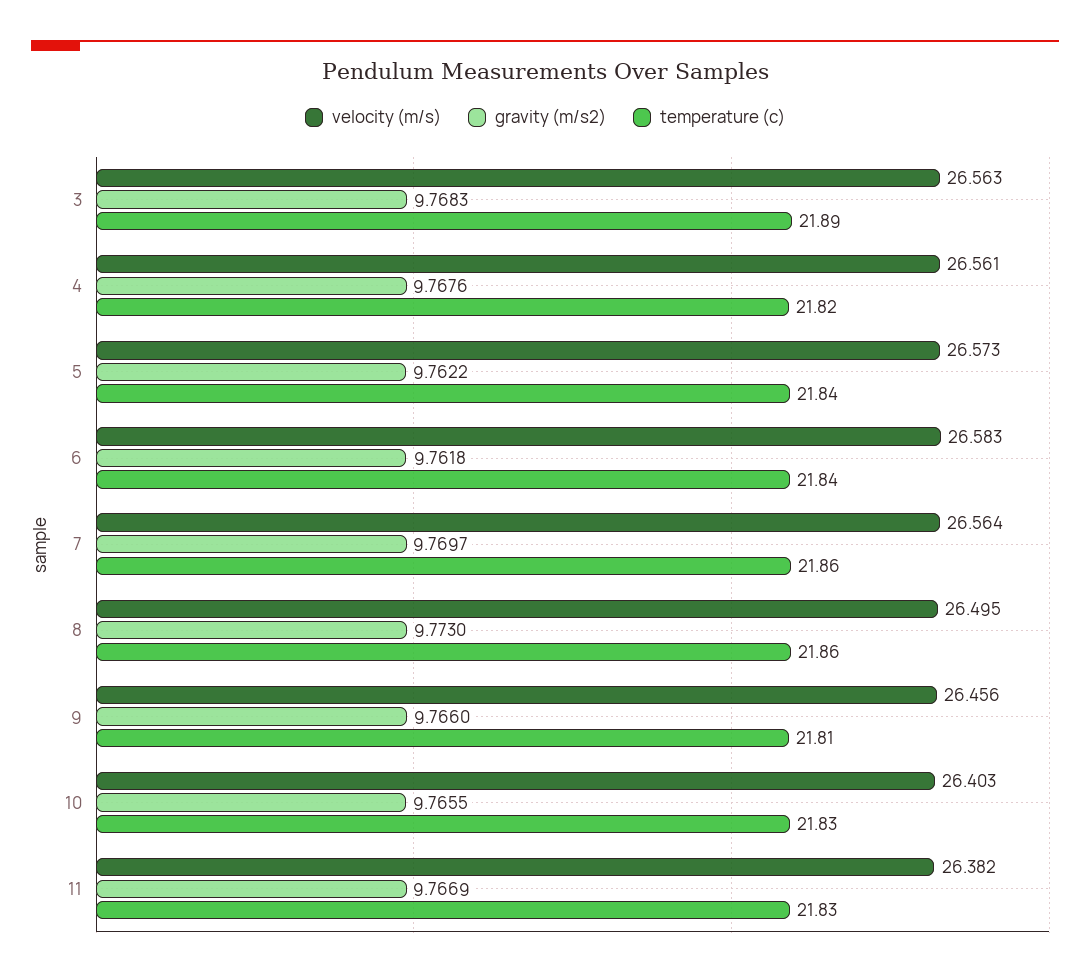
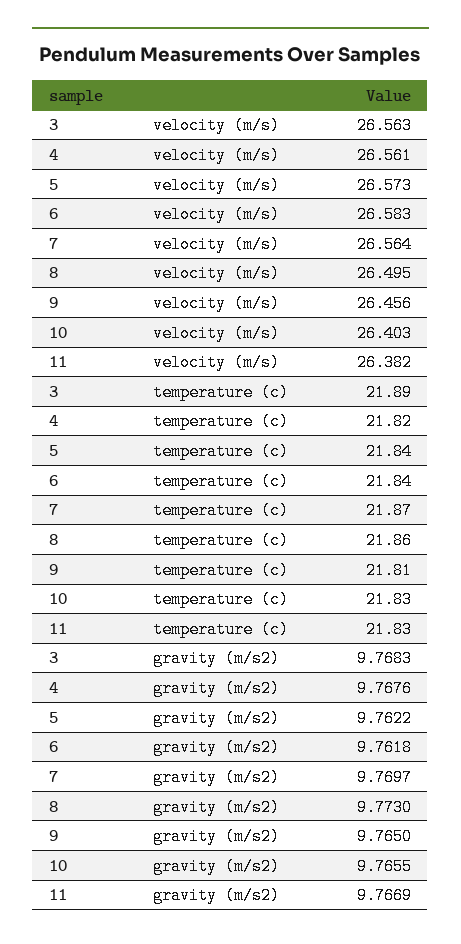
  {
    "velocity (m/s)": {
      "3": 26.563,
      "4": 26.561,
      "5": 26.573,
      "6": 26.583,
      "7": 26.564,
      "8": 26.495,
      "9": 26.456,
      "10": 26.403,
      "11": 26.382
    },
    "gravity (m/s2)": {
      "3": 9.7683,
      "4": 9.7676,
      "5": 9.7622,
      "6": 9.7618,
      "7": 9.7697,
      "8": 9.773,
-     "9": 9.766,
+     "9": 9.765,
      "10": 9.7655,
      "11": 9.7669
    },
    "temperature (c)": {
      "3": 21.89,
      "4": 21.82,
      "5": 21.84,
      "6": 21.84,
-     "7": 21.86,
+     "7": 21.87,
      "8": 21.86,
      "9": 21.81,
      "10": 21.83,
      "11": 21.83
    }
  }

